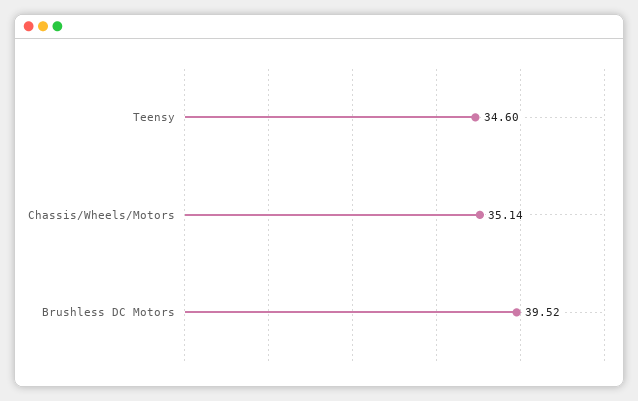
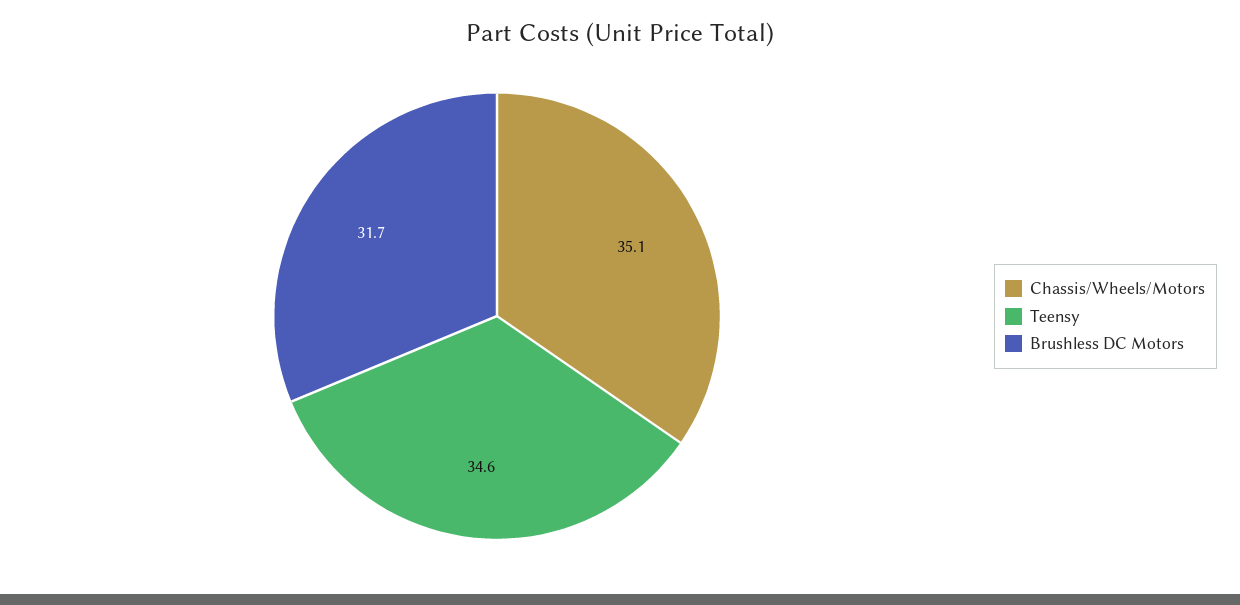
  {
    "Teensy": 34.6,
    "Chassis/Wheels/Motors": 35.14,
-   "Brushless DC Motors": 39.52
+   "Brushless DC Motors": 31.7
  }

